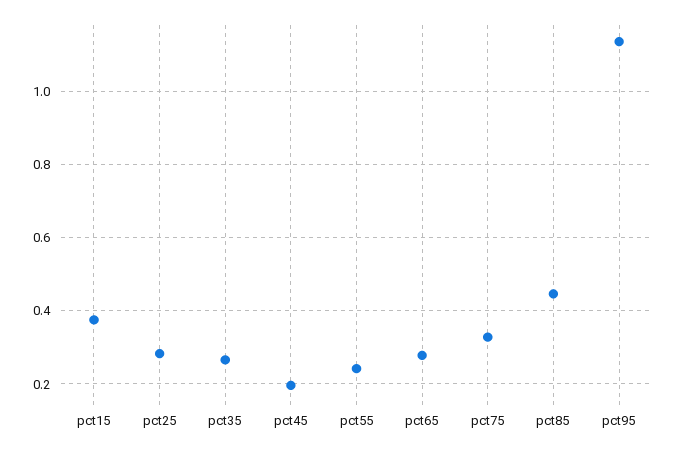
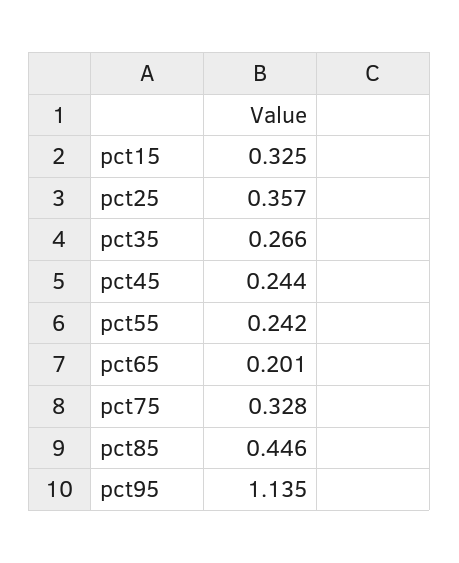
  {
-   "pct15": 0.38,
+   "pct15": 0.325,
-   "pct25": 0.28,
+   "pct25": 0.357,
    "pct35": 0.266,
-   "pct45": 0.2,
+   "pct45": 0.244,
    "pct55": 0.242,
-   "pct65": 0.28,
+   "pct65": 0.201,
    "pct75": 0.328,
    "pct85": 0.446,
    "pct95": 1.135
  }

